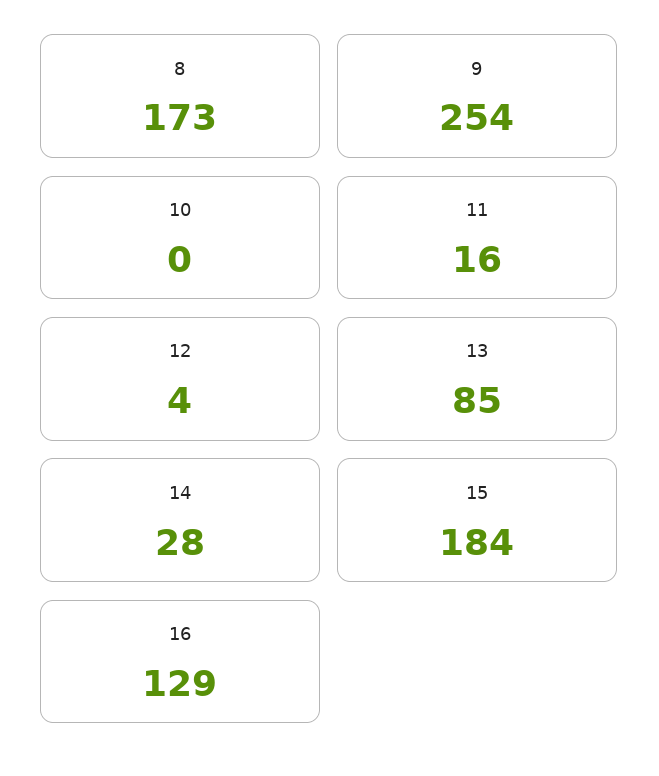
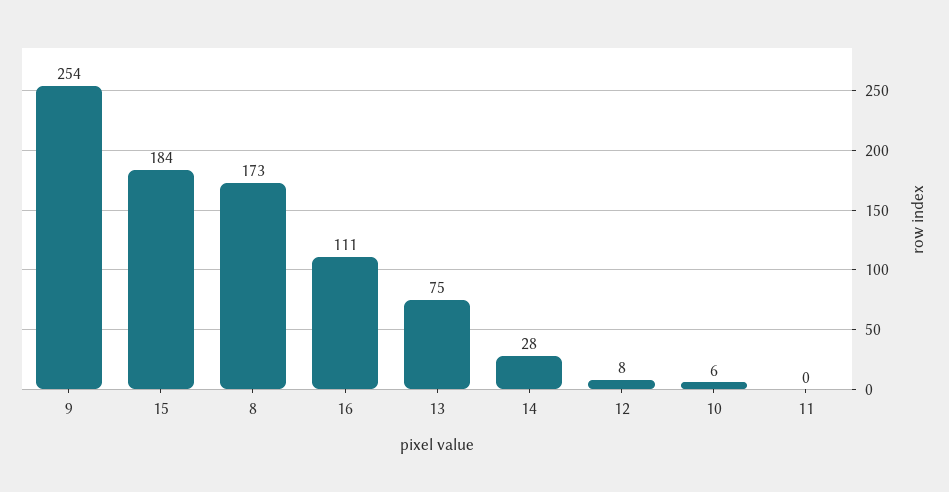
  {
    "8": 173,
    "9": 254,
-   "10": 0,
+   "10": 6,
-   "11": 16,
+   "11": 0,
-   "12": 4,
+   "12": 8,
-   "13": 85,
+   "13": 75,
    "14": 28,
    "15": 184,
-   "16": 129
+   "16": 111
  }

